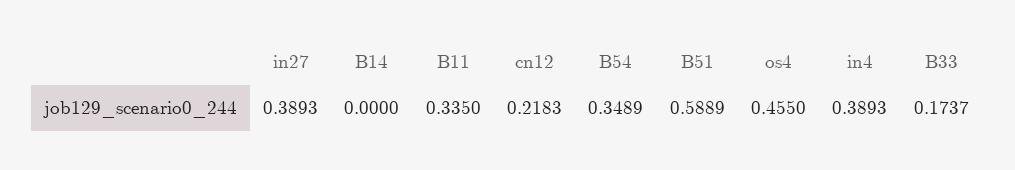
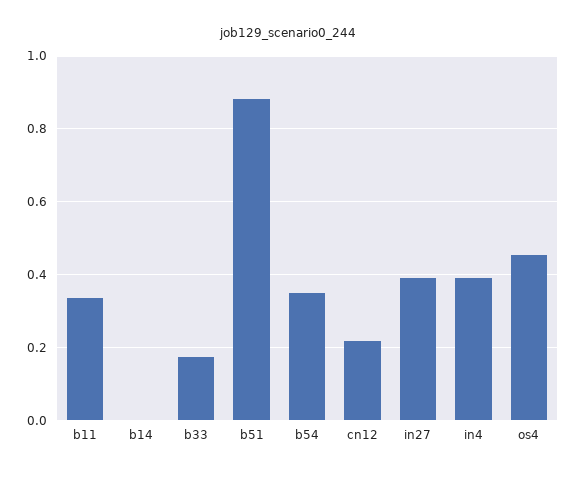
  {
    "in27": 0.3893,
    "B14": 0,
    "B11": 0.335,
    "cn12": 0.2183,
    "B54": 0.3489,
-   "B51": 0.5889,
+   "B51": 0.88,
    "os4": 0.455,
    "in4": 0.3893,
    "B33": 0.1737
  }

